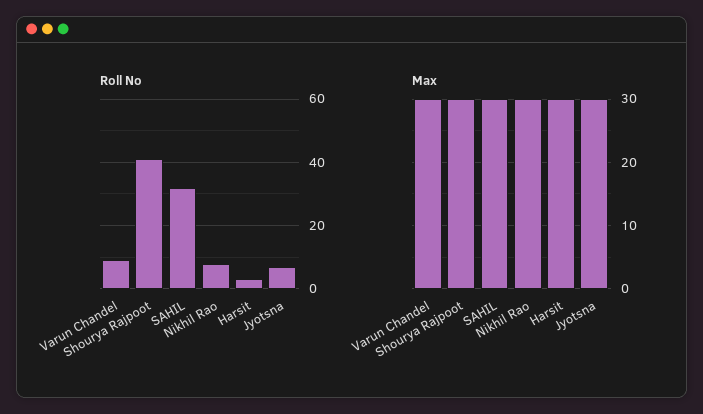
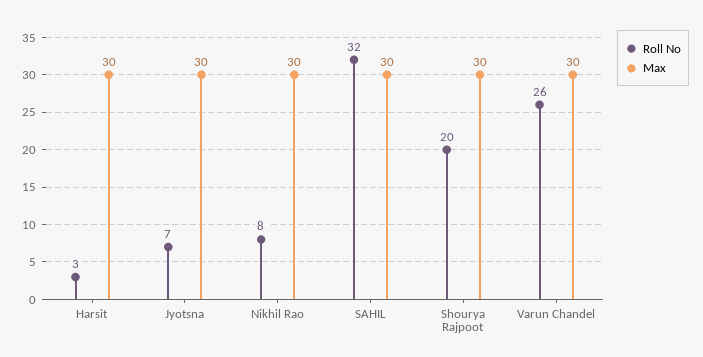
  {
    "Roll No": {
-     "Varun Chandel": 10,
+     "Varun Chandel": 26,
-     "Shourya Rajpoot": 40,
+     "Shourya Rajpoot": 20,
      "SAHIL": 32,
      "Nikhil Rao": 8,
      "Harsit": 3,
      "Jyotsna": 7
    },
    "Max": {
      "Varun Chandel": 30,
      "Shourya Rajpoot": 30,
      "SAHIL": 30,
      "Nikhil Rao": 30,
      "Harsit": 30,
      "Jyotsna": 30
    }
  }

